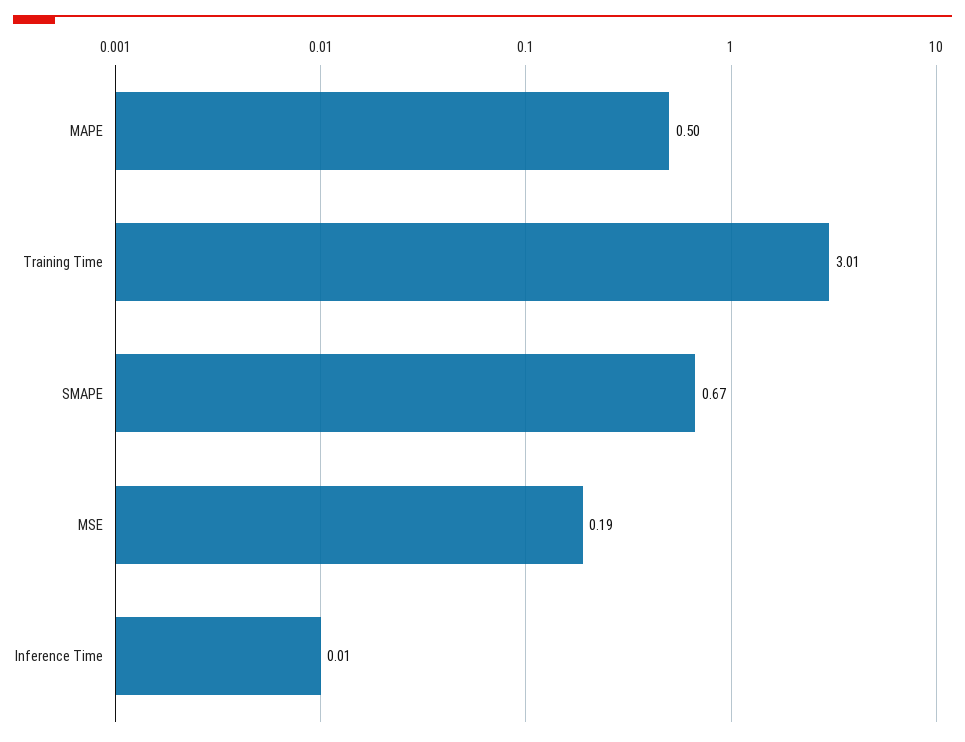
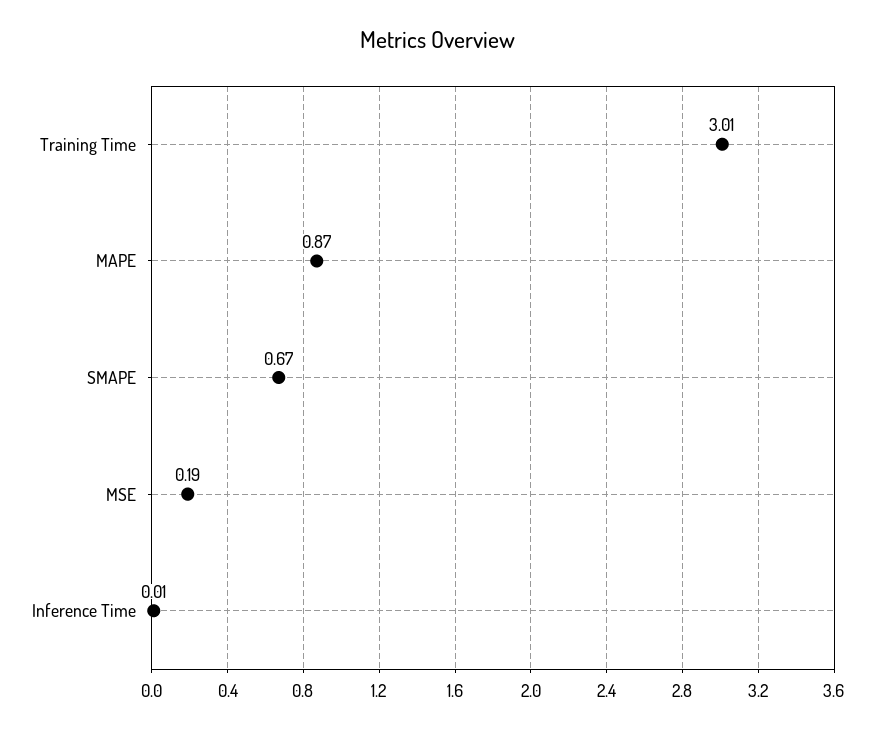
  {
-   "MAPE": 0.5,
+   "MAPE": 0.87,
    "Training Time": 3.01,
    "SMAPE": 0.67,
    "MSE": 0.19,
    "Inference Time": 0.01
  }

